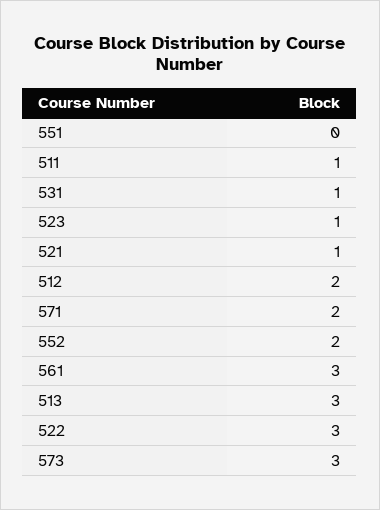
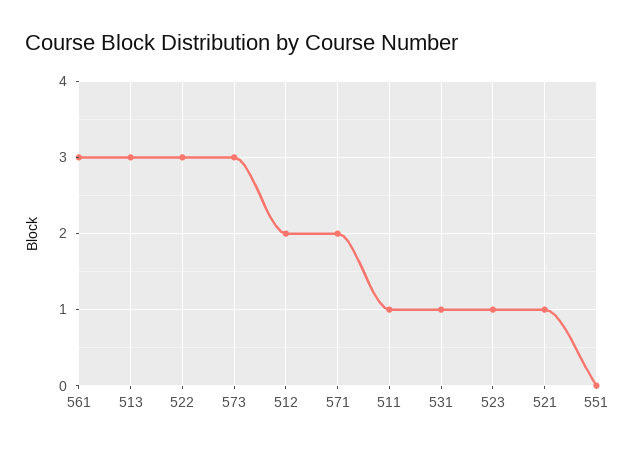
  {
    "551": 0,
    "511": 1,
    "531": 1,
    "523": 1,
    "521": 1,
    "512": 2,
    "571": 2,
-   "552": 2,
    "561": 3,
    "513": 3,
    "522": 3,
    "573": 3
  }

